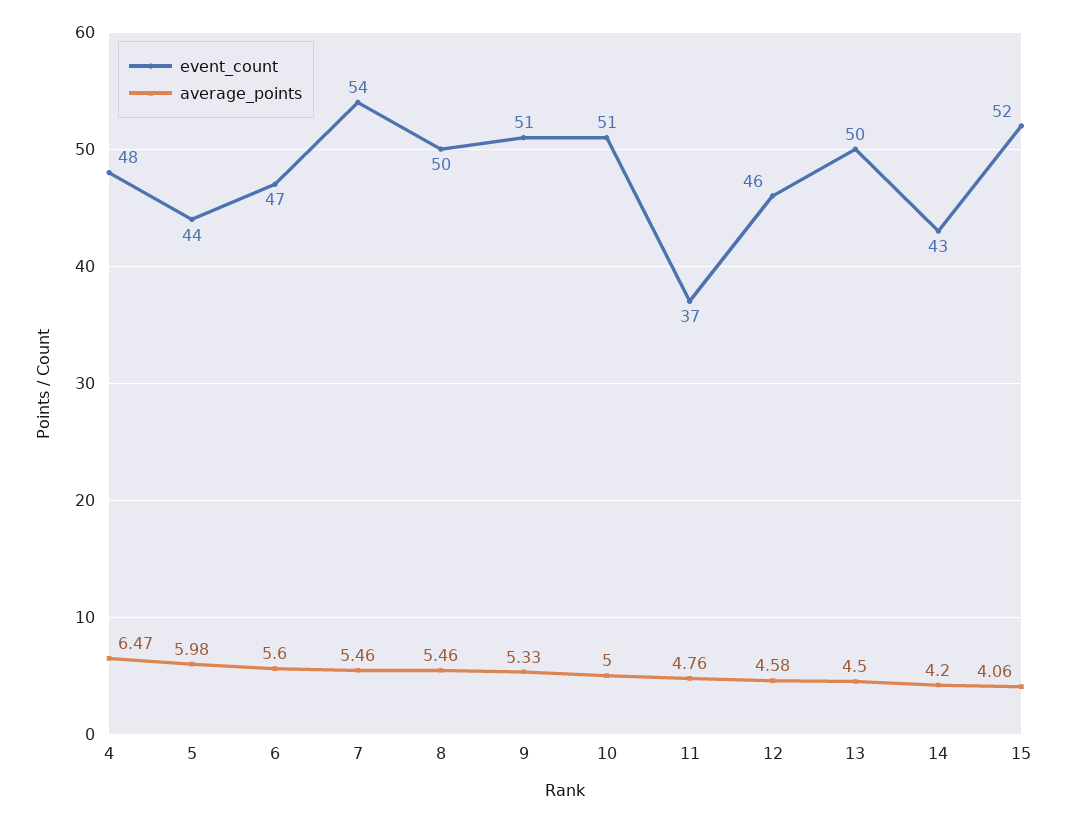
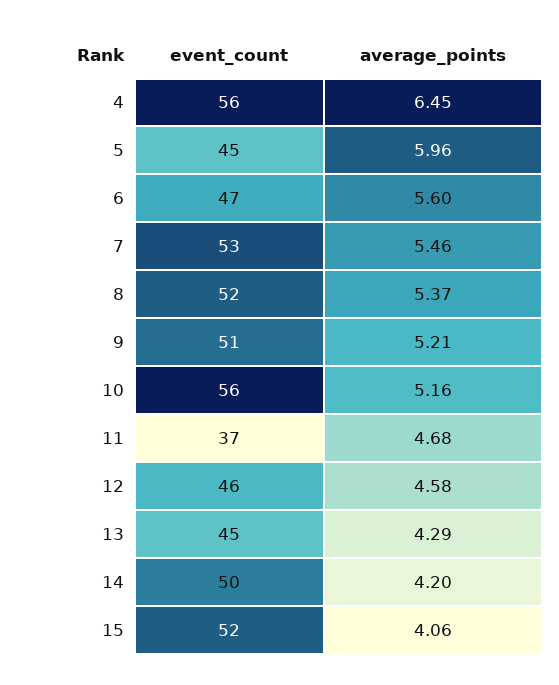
  {
    "event_count": {
-     "4": 48,
+     "4": 56,
-     "5": 44,
+     "5": 45,
      "6": 47,
-     "7": 54,
+     "7": 53,
-     "8": 50,
+     "8": 52,
      "9": 51,
-     "10": 51,
+     "10": 56,
      "11": 37,
      "12": 46,
-     "13": 50,
+     "13": 45,
-     "14": 43,
+     "14": 50,
      "15": 52
    },
    "average_points": {
-     "4": 6.47,
+     "4": 6.45,
-     "5": 5.98,
+     "5": 5.96,
      "6": 5.6,
      "7": 5.46,
-     "8": 5.46,
+     "8": 5.37,
-     "9": 5.33,
+     "9": 5.21,
-     "10": 5,
+     "10": 5.16,
-     "11": 4.76,
+     "11": 4.68,
      "12": 4.58,
-     "13": 4.5,
+     "13": 4.29,
      "14": 4.2,
      "15": 4.06
    }
  }

